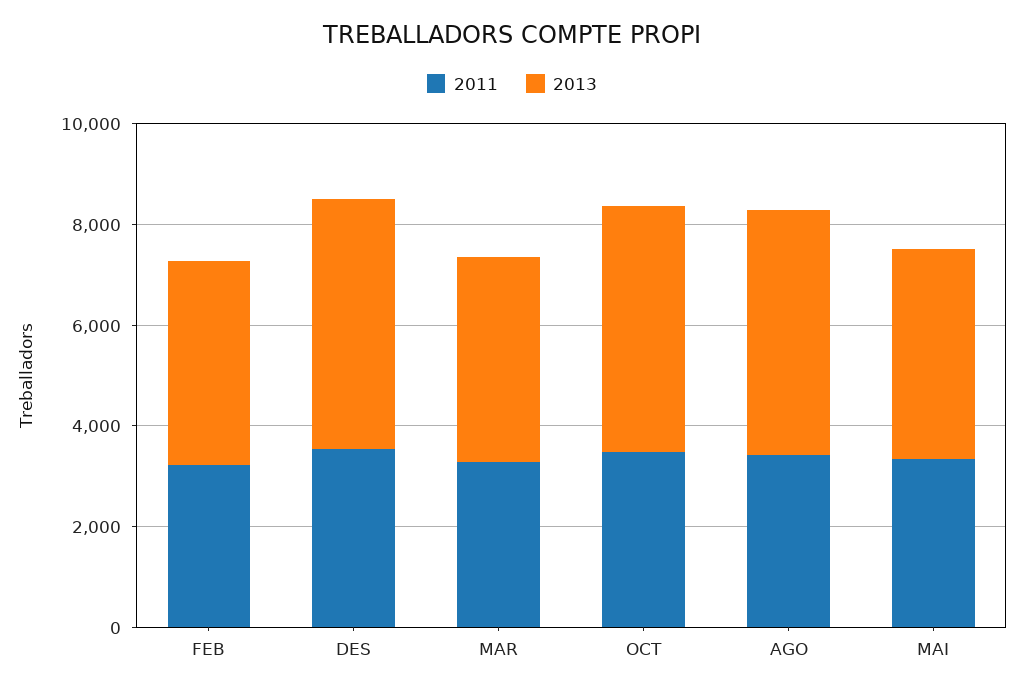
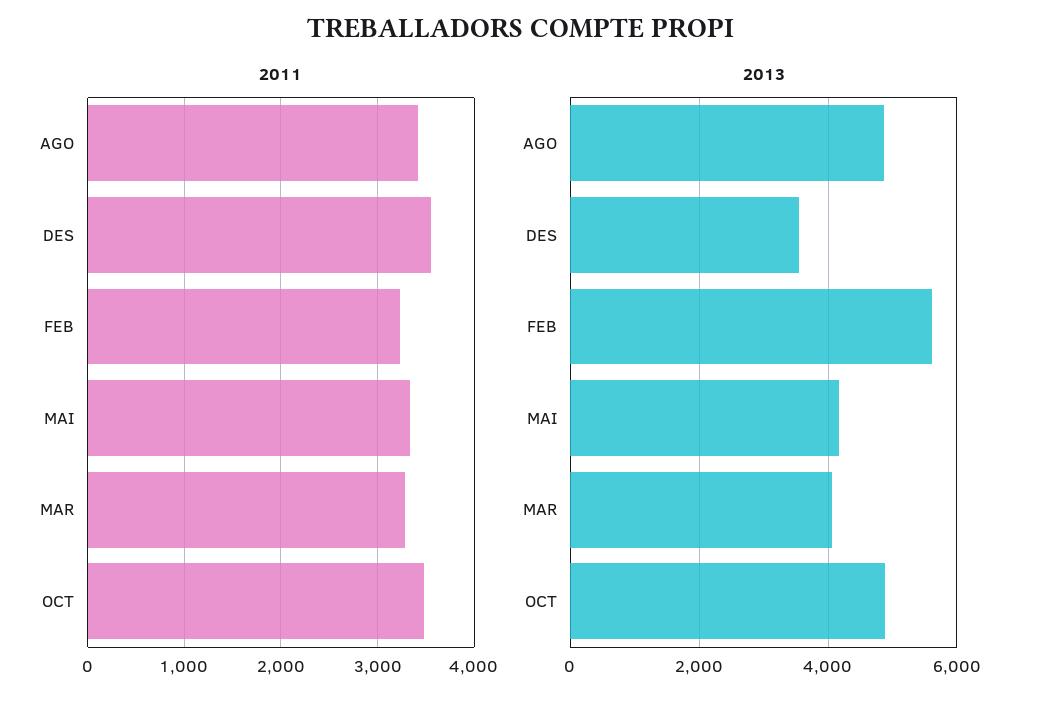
  {
    "2011": {
      "FEB": 3200,
      "DES": 3500,
      "MAR": 3300,
      "OCT": 3500,
      "AGO": 3400,
      "MAI": 3300
    },
    "2013": {
-     "FEB": 4000,
+     "FEB": 5600,
-     "DES": 5000,
+     "DES": 3600,
      "MAR": 4000,
      "OCT": 4800,
      "AGO": 4800,
      "MAI": 4200
    }
  }

